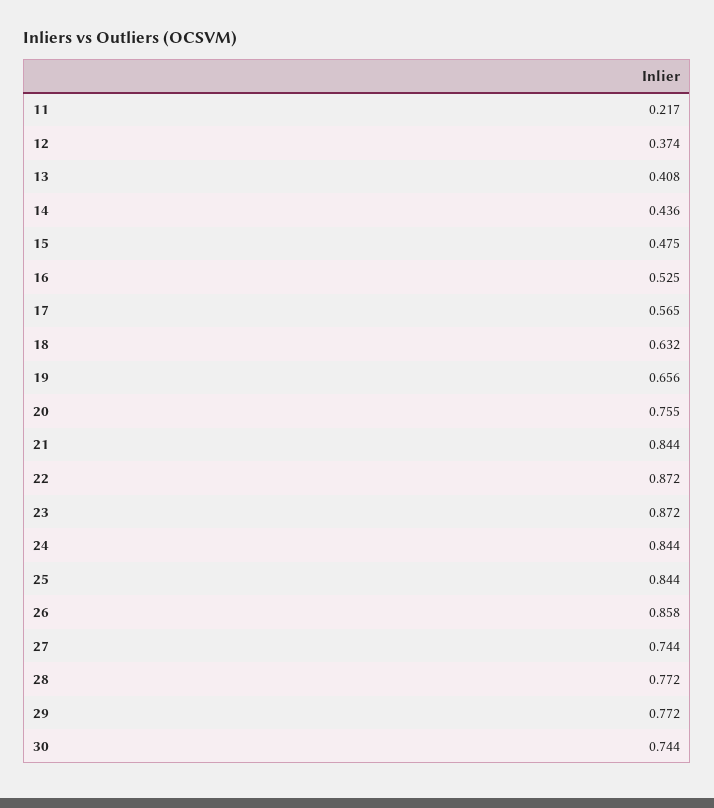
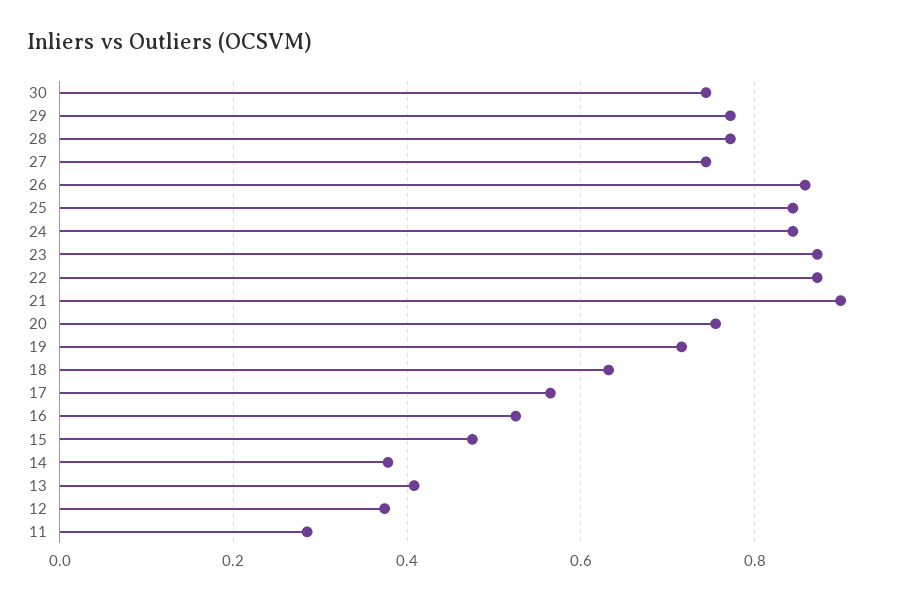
  {
-   "11": 0.217,
+   "11": 0.28,
    "12": 0.374,
    "13": 0.408,
-   "14": 0.436,
+   "14": 0.38,
    "15": 0.475,
    "16": 0.525,
    "17": 0.565,
    "18": 0.632,
-   "19": 0.656,
+   "19": 0.72,
    "20": 0.755,
-   "21": 0.844,
+   "21": 0.9,
    "22": 0.872,
    "23": 0.872,
    "24": 0.844,
    "25": 0.844,
    "26": 0.858,
    "27": 0.744,
    "28": 0.772,
    "29": 0.772,
    "30": 0.744
  }

